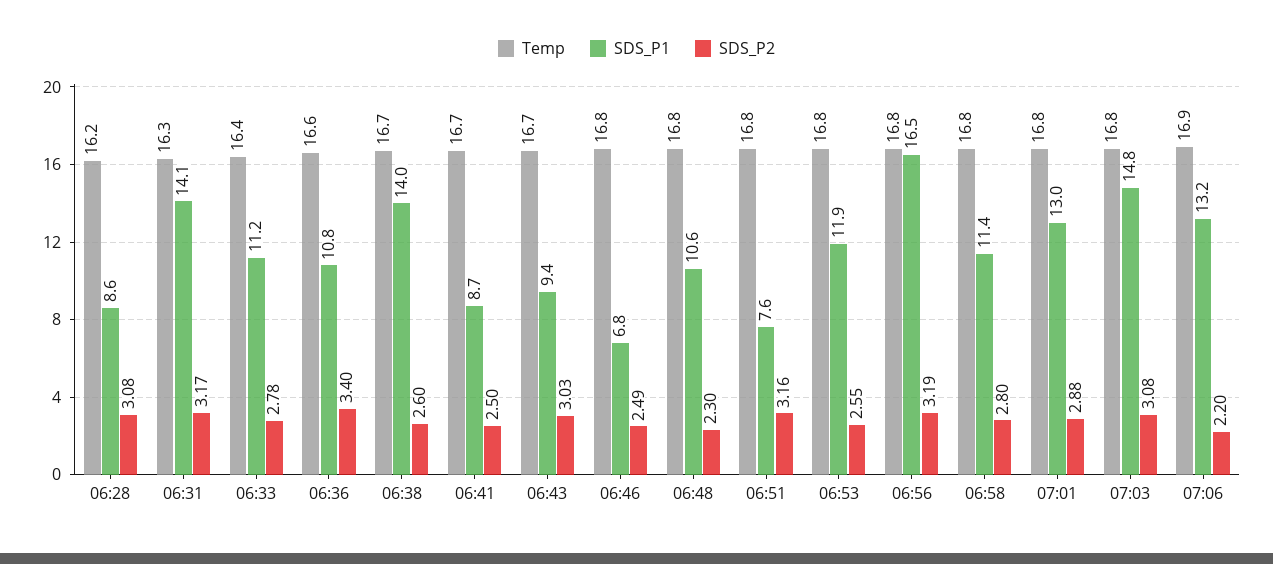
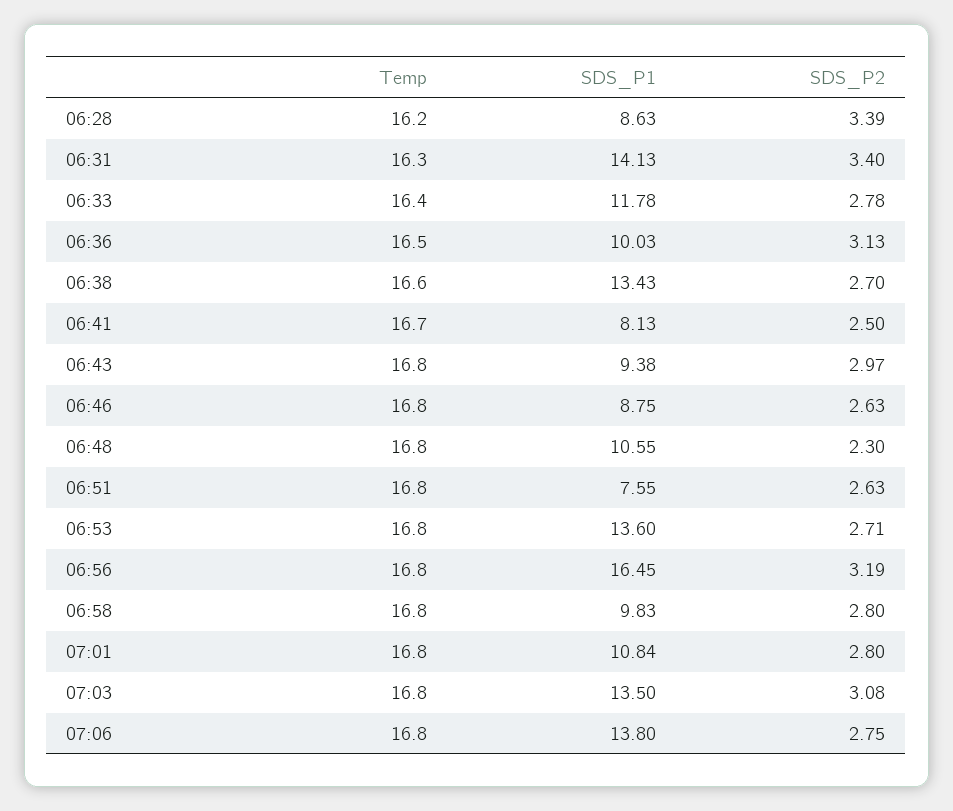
  {
    "Temp": {
      "06:28": 16.2,
      "06:31": 16.3,
      "06:33": 16.4,
-     "06:36": 16.6,
+     "06:36": 16.5,
-     "06:38": 16.7,
+     "06:38": 16.6,
      "06:41": 16.7,
-     "06:43": 16.7,
+     "06:43": 16.8,
      "06:46": 16.8,
      "06:48": 16.8,
      "06:51": 16.8,
      "06:53": 16.8,
      "06:56": 16.8,
      "06:58": 16.8,
      "07:01": 16.8,
      "07:03": 16.8,
-     "07:06": 16.9
+     "07:06": 16.8
    },
    "SDS_P1": {
      "06:28": 8.63,
      "06:31": 14.13,
-     "06:33": 11.2,
+     "06:33": 11.78,
-     "06:36": 10.8,
+     "06:36": 10.03,
-     "06:38": 14,
+     "06:38": 13.43,
-     "06:41": 8.7,
+     "06:41": 8.13,
      "06:43": 9.38,
-     "06:46": 6.8,
+     "06:46": 8.75,
      "06:48": 10.55,
      "06:51": 7.55,
-     "06:53": 11.9,
+     "06:53": 13.6,
      "06:56": 16.45,
-     "06:58": 11.4,
+     "06:58": 9.83,
-     "07:01": 13,
+     "07:01": 10.84,
-     "07:03": 14.8,
+     "07:03": 13.5,
-     "07:06": 13.2
+     "07:06": 13.8
    },
    "SDS_P2": {
-     "06:28": 3.08,
+     "06:28": 3.39,
-     "06:31": 3.17,
+     "06:31": 3.4,
      "06:33": 2.78,
-     "06:36": 3.4,
+     "06:36": 3.13,
-     "06:38": 2.6,
+     "06:38": 2.7,
      "06:41": 2.5,
-     "06:43": 3.03,
+     "06:43": 2.97,
-     "06:46": 2.49,
+     "06:46": 2.63,
      "06:48": 2.3,
-     "06:51": 3.16,
+     "06:51": 2.63,
-     "06:53": 2.55,
+     "06:53": 2.71,
      "06:56": 3.19,
      "06:58": 2.8,
-     "07:01": 2.88,
+     "07:01": 2.8,
      "07:03": 3.08,
-     "07:06": 2.2
+     "07:06": 2.75
    }
  }

